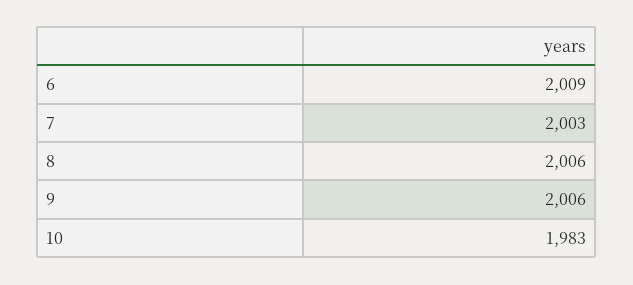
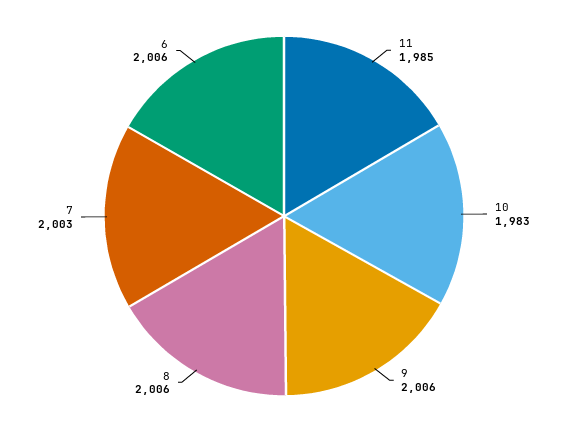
  {
-   "6": 2009,
+   "6": 2006,
    "7": 2003,
    "8": 2006,
    "9": 2006,
-   "10": 1983
+   "10": 1983,
+   "11": 1985
  }

